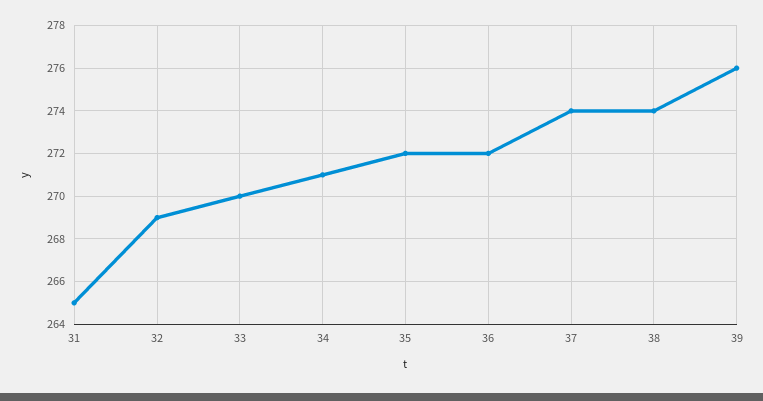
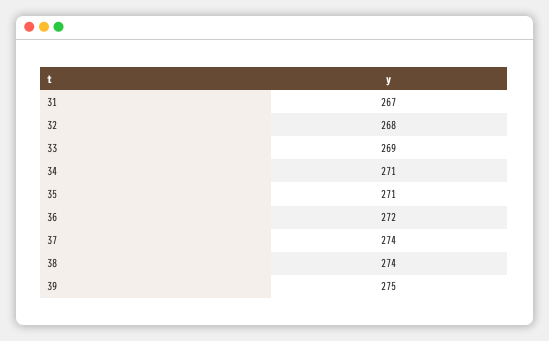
  {
-   "31": 265,
+   "31": 267,
-   "32": 269,
+   "32": 268,
-   "33": 270,
+   "33": 269,
    "34": 271,
-   "35": 272,
+   "35": 271,
    "36": 272,
    "37": 274,
    "38": 274,
-   "39": 276
+   "39": 275
  }

